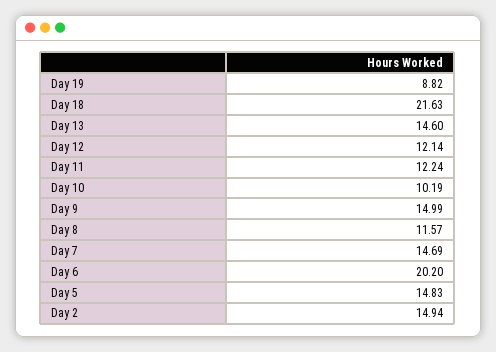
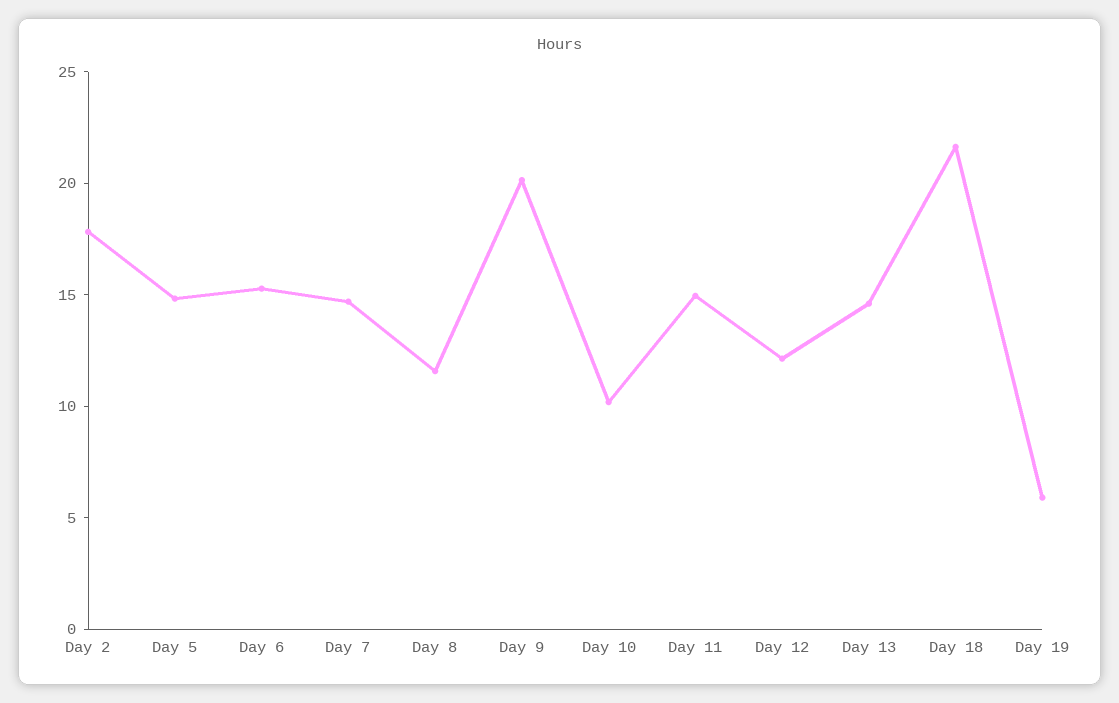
  {
-   "Day 19": 8.82,
+   "Day 19": 6,
    "Day 18": 21.63,
    "Day 13": 14.6,
    "Day 12": 12.14,
-   "Day 11": 12.24,
+   "Day 11": 15,
    "Day 10": 10.19,
-   "Day 9": 14.99,
+   "Day 9": 20,
    "Day 8": 11.57,
    "Day 7": 14.69,
-   "Day 6": 20.2,
+   "Day 6": 15,
    "Day 5": 14.83,
-   "Day 2": 14.94
+   "Day 2": 18
  }

